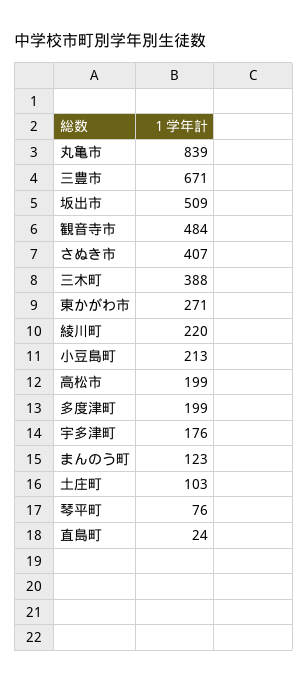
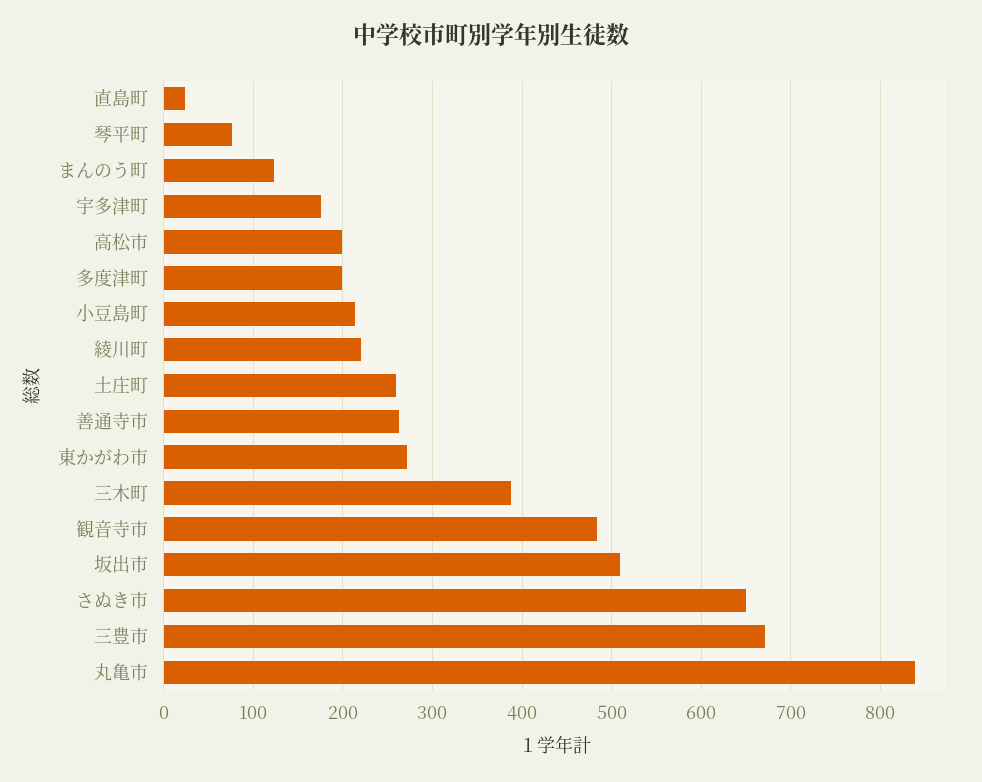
  {
    "丸亀市": 839,
    "三豊市": 671,
    "坂出市": 509,
    "観音寺市": 484,
-   "さぬき市": 407,
+   "さぬき市": 650,
    "三木町": 388,
    "東かがわ市": 271,
    "綾川町": 220,
    "小豆島町": 213,
    "高松市": 199,
    "多度津町": 199,
    "宇多津町": 176,
    "まんのう町": 123,
-   "土庄町": 103,
+   "土庄町": 260,
    "琴平町": 76,
-   "直島町": 24
+   "直島町": 24,
+   "善通寺市": 260
  }

